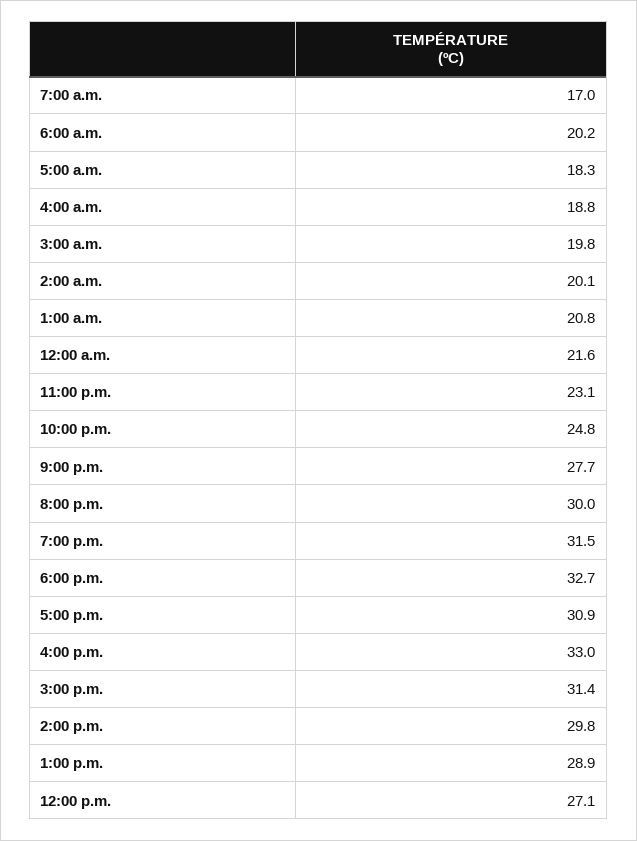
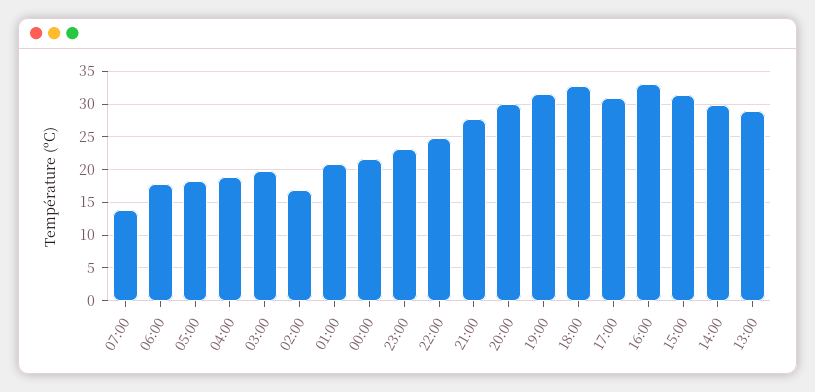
  {
-   "7:00 a.m.": 17,
+   "7:00 a.m.": 14,
-   "6:00 a.m.": 20.2,
+   "6:00 a.m.": 18,
    "5:00 a.m.": 18.3,
    "4:00 a.m.": 18.8,
    "3:00 a.m.": 19.8,
-   "2:00 a.m.": 20.1,
+   "2:00 a.m.": 17,
    "1:00 a.m.": 20.8,
    "12:00 a.m.": 21.6,
    "11:00 p.m.": 23.1,
    "10:00 p.m.": 24.8,
    "9:00 p.m.": 27.7,
    "8:00 p.m.": 30,
    "7:00 p.m.": 31.5,
    "6:00 p.m.": 32.7,
    "5:00 p.m.": 30.9,
    "4:00 p.m.": 33,
    "3:00 p.m.": 31.4,
    "2:00 p.m.": 29.8,
-   "1:00 p.m.": 28.9,
+   "1:00 p.m.": 28.9
-   "12:00 p.m.": 27.1
  }

